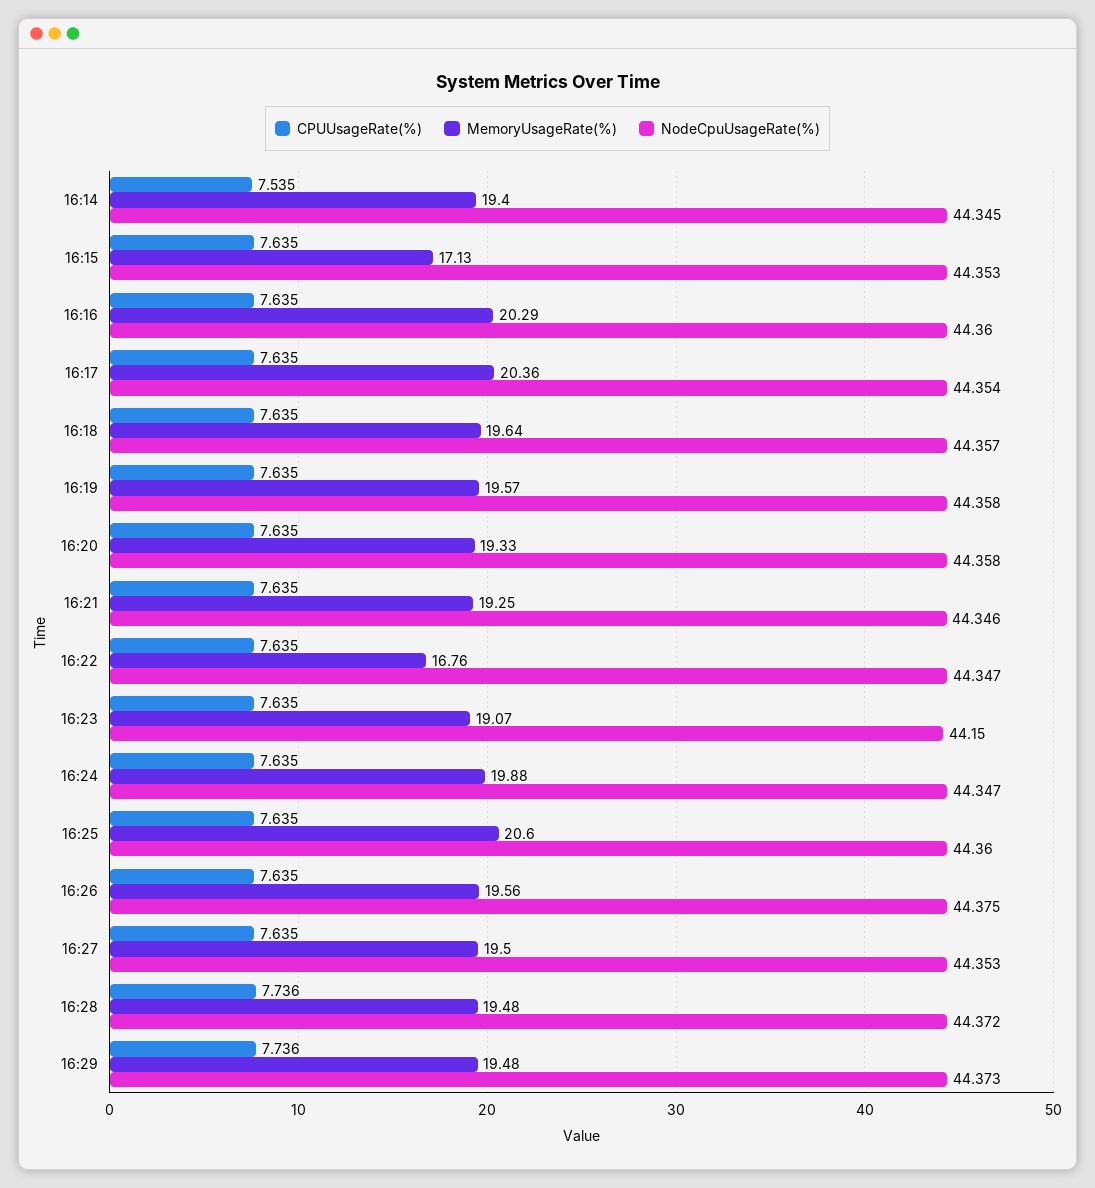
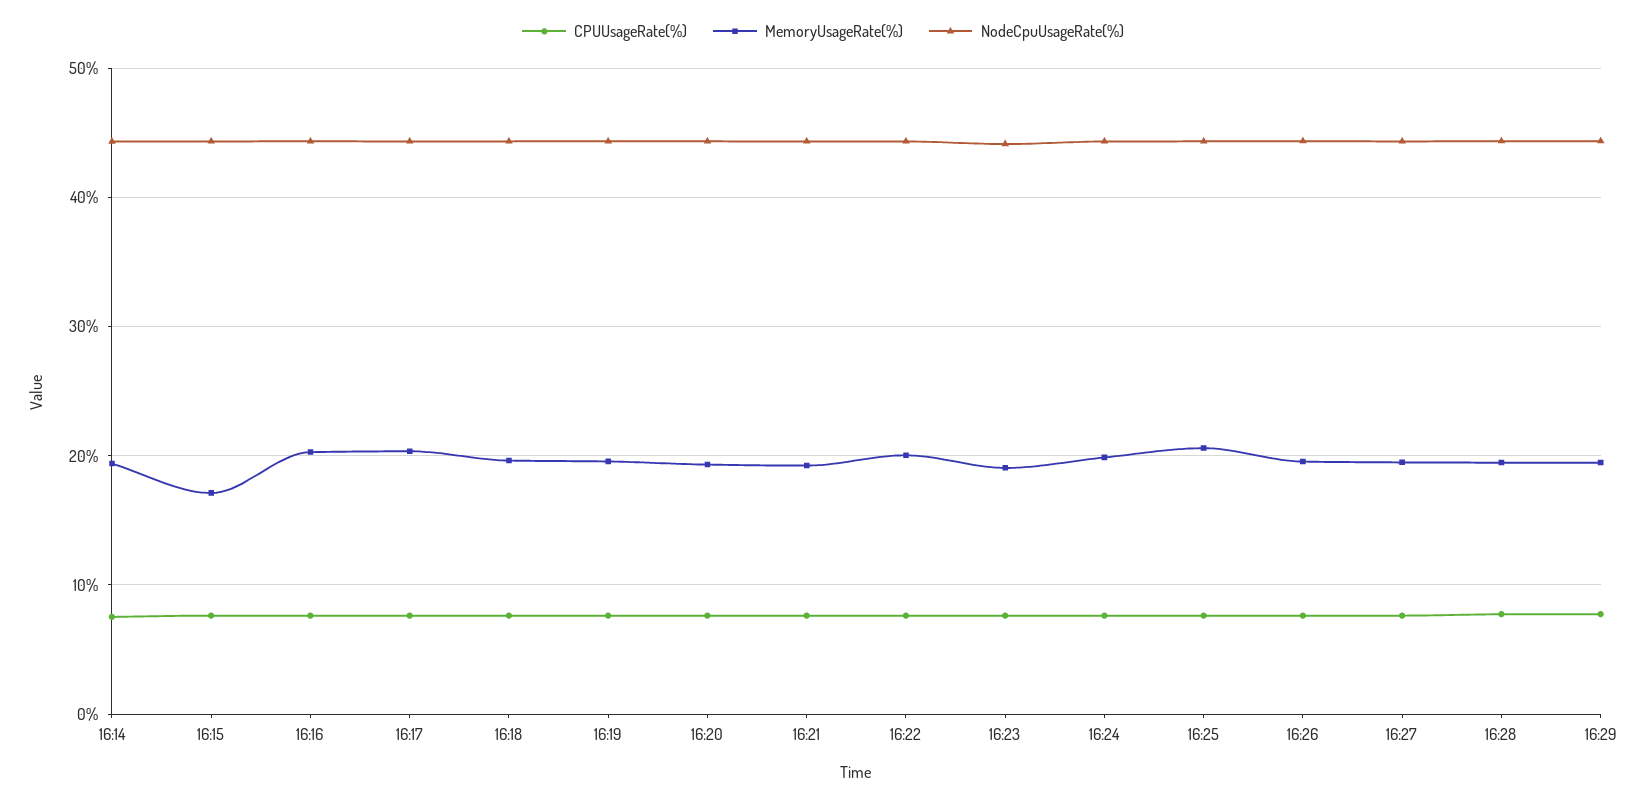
  {
    "CPUUsageRate(%)": {
      "16:14": 7.535,
      "16:15": 7.635,
      "16:16": 7.635,
      "16:17": 7.635,
      "16:18": 7.635,
      "16:19": 7.635,
      "16:20": 7.635,
      "16:21": 7.635,
      "16:22": 7.635,
      "16:23": 7.635,
      "16:24": 7.635,
      "16:25": 7.635,
      "16:26": 7.635,
      "16:27": 7.635,
      "16:28": 7.736,
      "16:29": 7.736
    },
    "MemoryUsageRate(%)": {
      "16:14": 19.4,
      "16:15": 17.13,
      "16:16": 20.29,
      "16:17": 20.36,
      "16:18": 19.64,
      "16:19": 19.57,
      "16:20": 19.33,
      "16:21": 19.25,
-     "16:22": 16.76,
+     "16:22": 20,
      "16:23": 19.07,
      "16:24": 19.88,
      "16:25": 20.6,
      "16:26": 19.56,
      "16:27": 19.5,
      "16:28": 19.48,
      "16:29": 19.48
    },
    "NodeCpuUsageRate(%)": {
      "16:14": 44.345,
      "16:15": 44.353,
      "16:16": 44.36,
      "16:17": 44.354,
      "16:18": 44.357,
      "16:19": 44.358,
      "16:20": 44.358,
      "16:21": 44.346,
      "16:22": 44.347,
      "16:23": 44.15,
      "16:24": 44.347,
      "16:25": 44.36,
      "16:26": 44.375,
      "16:27": 44.353,
      "16:28": 44.372,
      "16:29": 44.373
    }
  }

